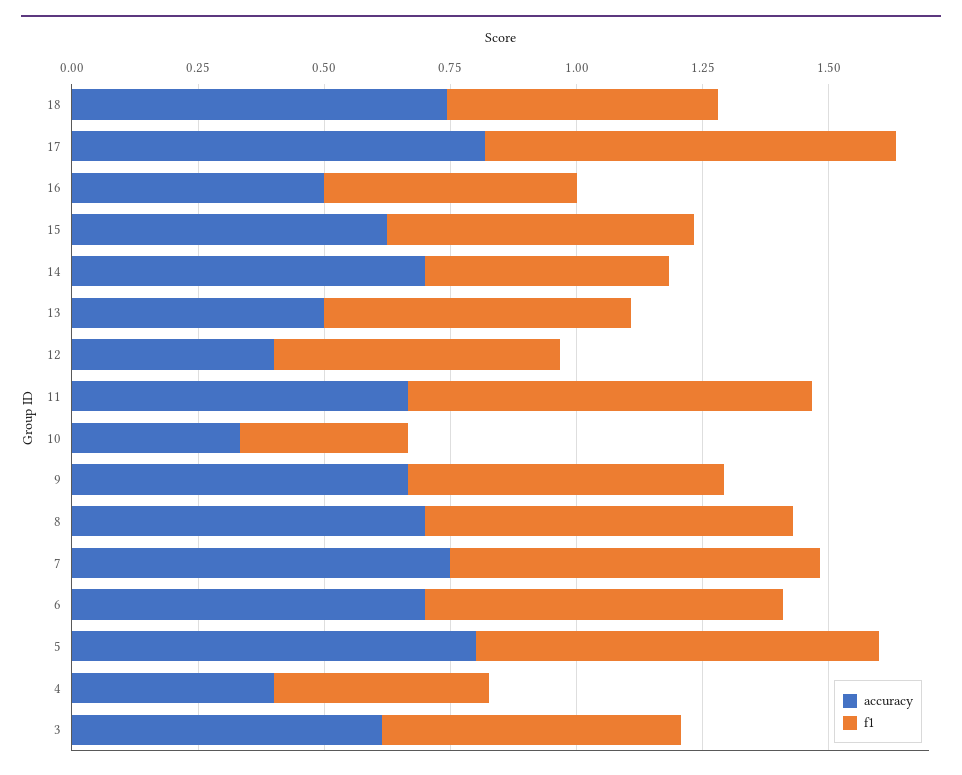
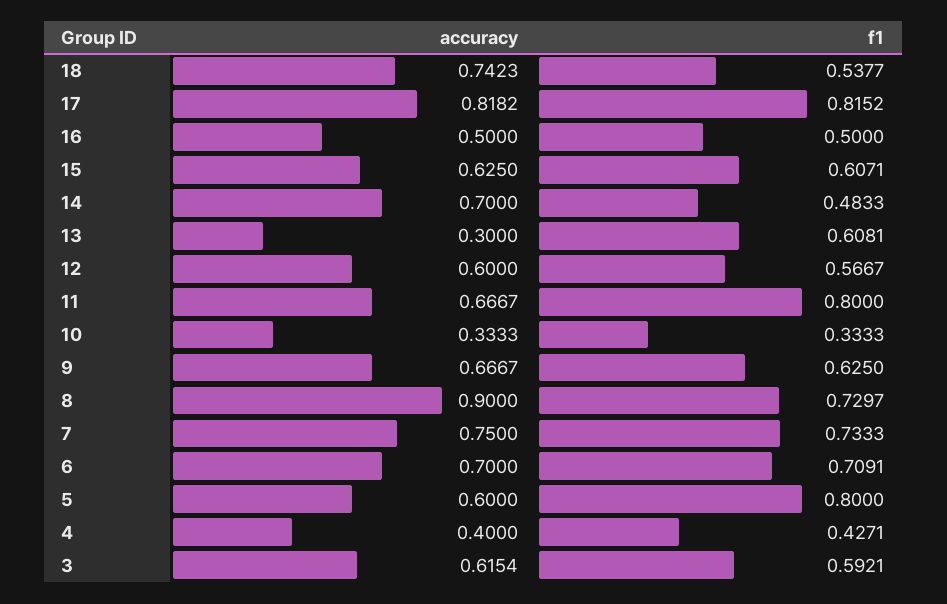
  {
    "accuracy": {
      "18": 0.7423,
      "17": 0.8182,
      "16": 0.5,
      "15": 0.625,
      "14": 0.7,
-     "13": 0.5,
+     "13": 0.3,
-     "12": 0.4,
+     "12": 0.6,
      "11": 0.6667,
      "10": 0.3333,
      "9": 0.6667,
-     "8": 0.7,
+     "8": 0.9,
      "7": 0.75,
      "6": 0.7,
-     "5": 0.8,
+     "5": 0.6,
      "4": 0.4,
      "3": 0.6154
    },
    "f1": {
      "18": 0.5377,
      "17": 0.8152,
      "16": 0.5,
      "15": 0.6071,
      "14": 0.4833,
      "13": 0.6081,
      "12": 0.5667,
      "11": 0.8,
      "10": 0.3333,
      "9": 0.625,
      "8": 0.7297,
      "7": 0.7333,
      "6": 0.7091,
      "5": 0.8,
      "4": 0.4271,
      "3": 0.5921
    }
  }

